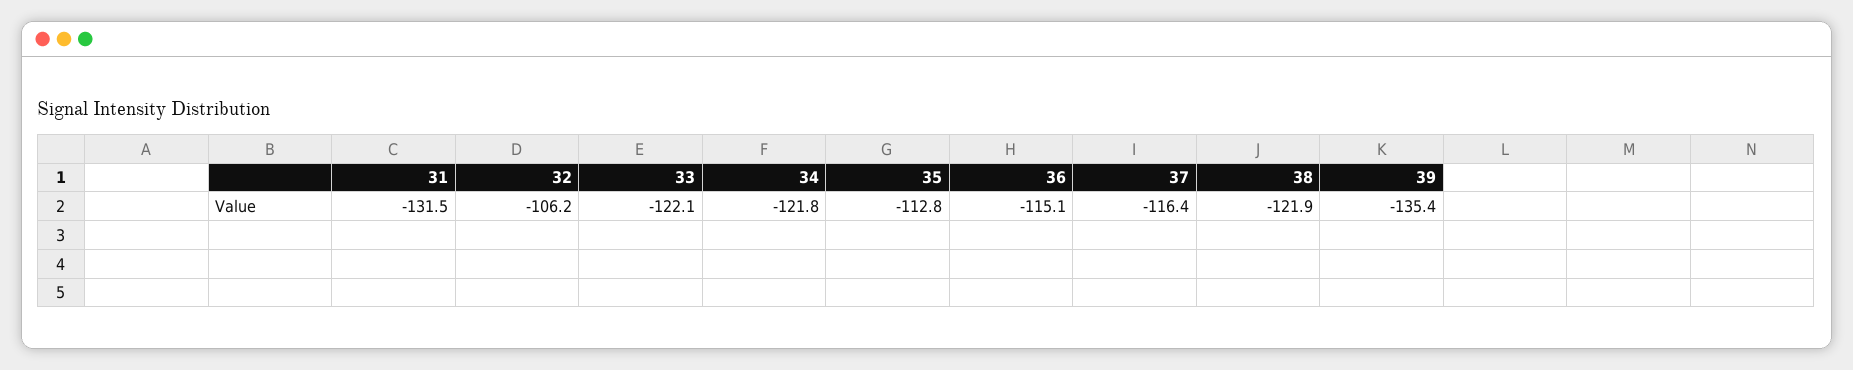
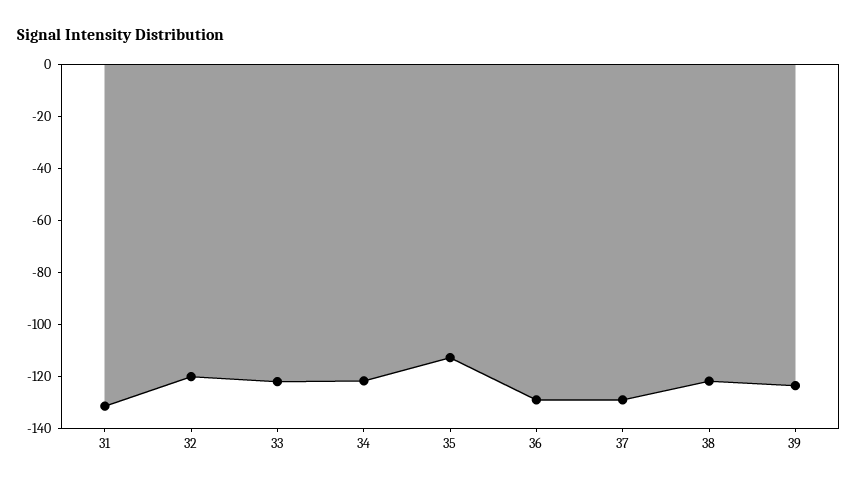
  {
    "31": -131.5,
-   "32": -106.2,
+   "32": -120,
    "33": -122.1,
    "34": -121.8,
    "35": -112.8,
-   "36": -115.1,
+   "36": -130,
-   "37": -116.4,
+   "37": -130,
    "38": -121.9,
-   "39": -135.4
+   "39": -125
  }

